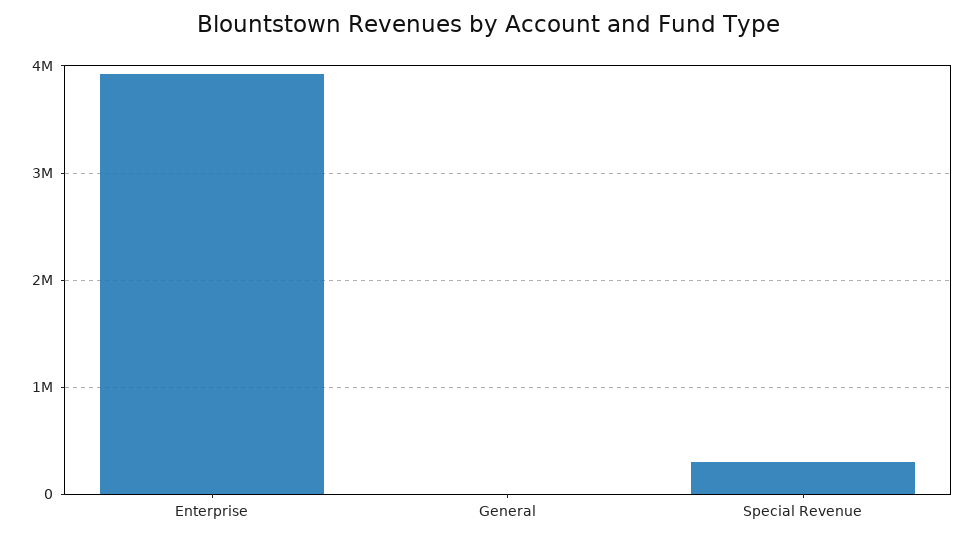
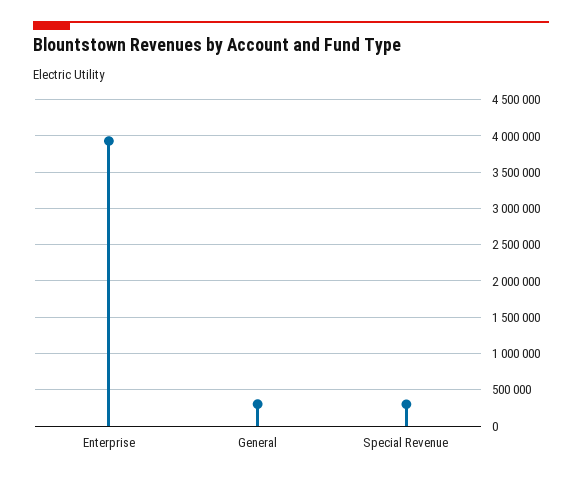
  {
    "Enterprise": 3900000,
-   "General": 0,
+   "General": 300000,
    "Special Revenue": 300000
  }

